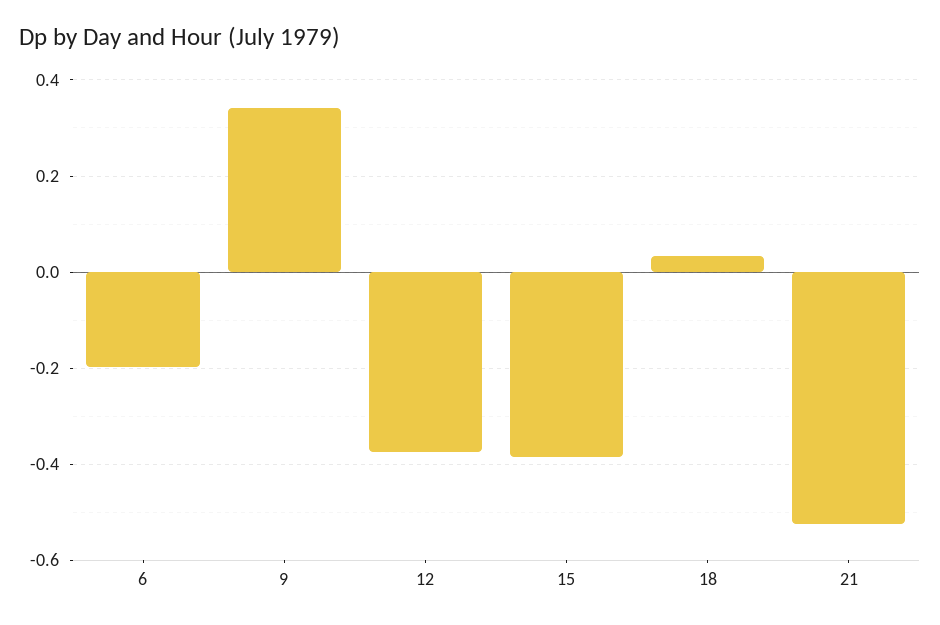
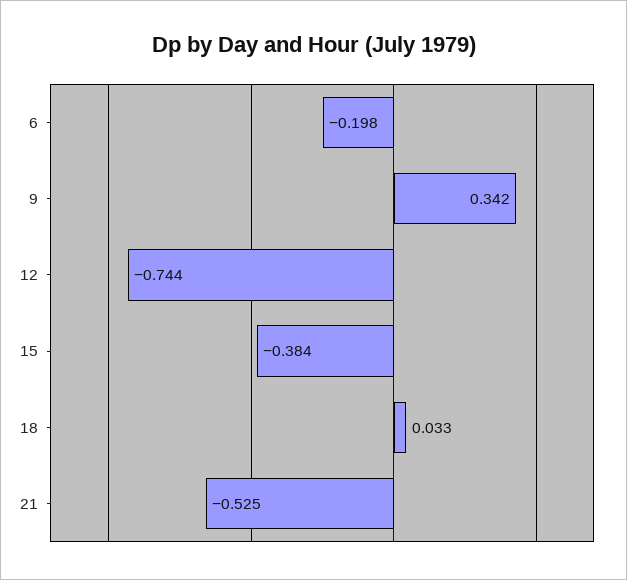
  {
    "6": -0.198,
    "9": 0.342,
-   "12": -0.38,
+   "12": -0.744,
    "15": -0.384,
    "18": 0.033,
    "21": -0.525
  }

